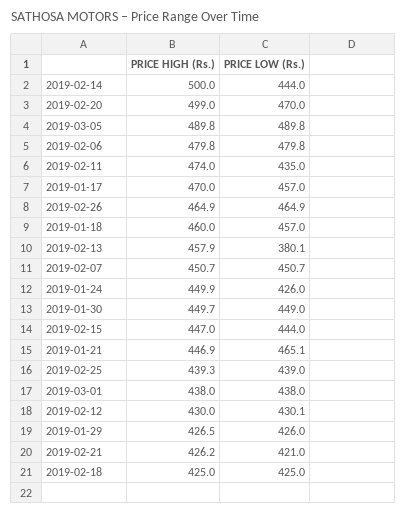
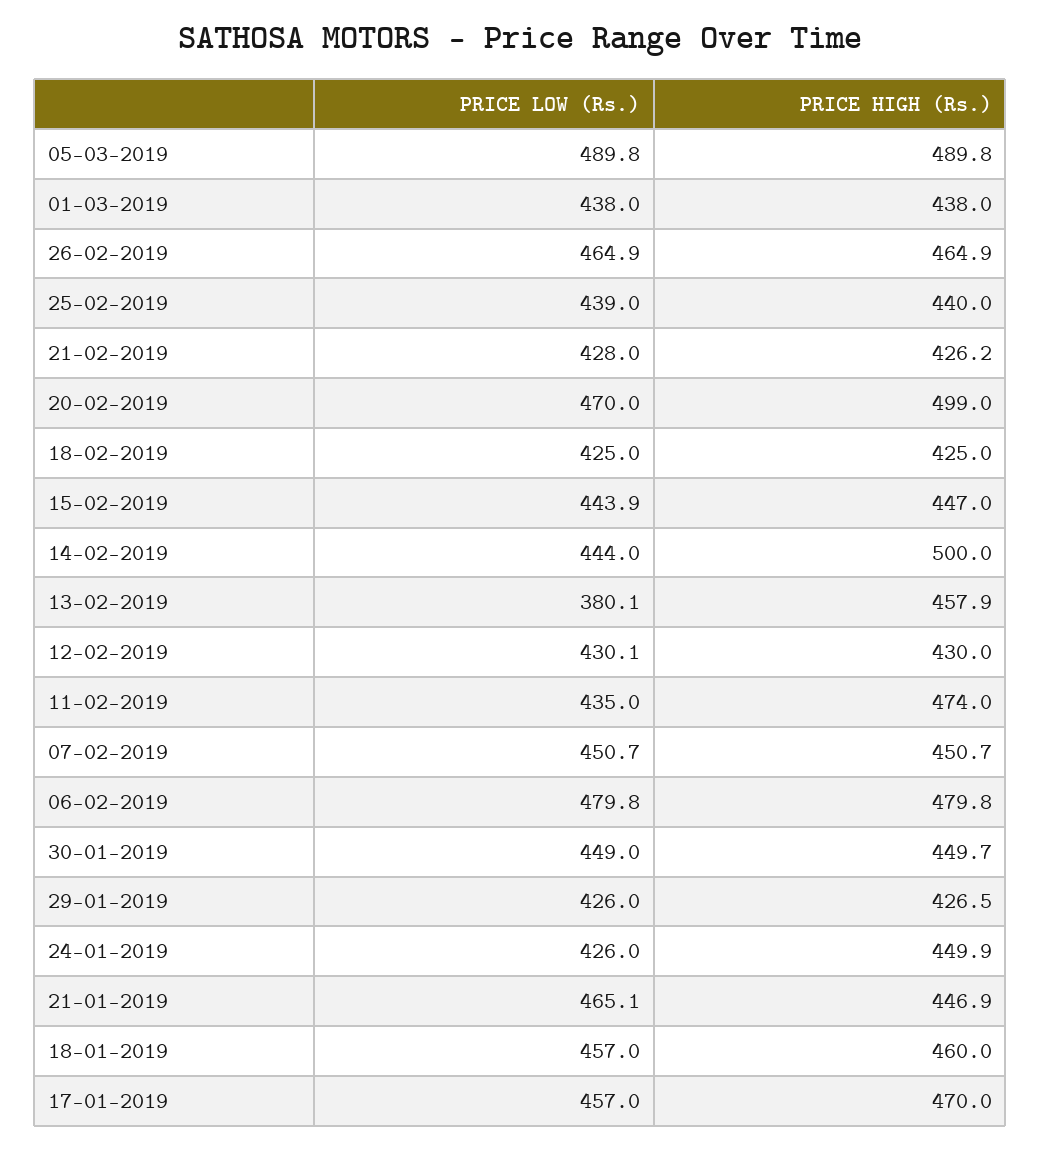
  {
    "PRICE HIGH (Rs.)": {
      "2019-02-14": 500,
      "2019-02-20": 499,
      "2019-03-05": 489.8,
      "2019-02-06": 479.8,
      "2019-02-11": 474,
      "2019-01-17": 470,
      "2019-02-26": 464.9,
      "2019-01-18": 460,
      "2019-02-13": 457.9,
      "2019-02-07": 450.7,
      "2019-01-24": 449.9,
      "2019-01-30": 449.7,
      "2019-02-15": 447,
      "2019-01-21": 446.9,
-     "2019-02-25": 439.3,
+     "2019-02-25": 440,
      "2019-03-01": 438,
      "2019-02-12": 430,
      "2019-01-29": 426.5,
      "2019-02-21": 426.2,
      "2019-02-18": 425
    },
    "PRICE LOW (Rs.)": {
      "2019-02-14": 444,
      "2019-02-20": 470,
      "2019-03-05": 489.8,
      "2019-02-06": 479.8,
      "2019-02-11": 435,
      "2019-01-17": 457,
      "2019-02-26": 464.9,
      "2019-01-18": 457,
      "2019-02-13": 380.1,
      "2019-02-07": 450.7,
      "2019-01-24": 426,
      "2019-01-30": 449,
-     "2019-02-15": 444,
+     "2019-02-15": 443.9,
      "2019-01-21": 465.1,
      "2019-02-25": 439,
      "2019-03-01": 438,
      "2019-02-12": 430.1,
      "2019-01-29": 426,
-     "2019-02-21": 421,
+     "2019-02-21": 428,
      "2019-02-18": 425
    }
  }

